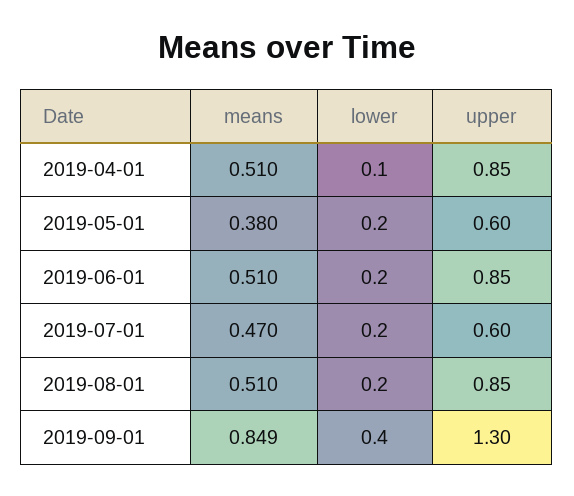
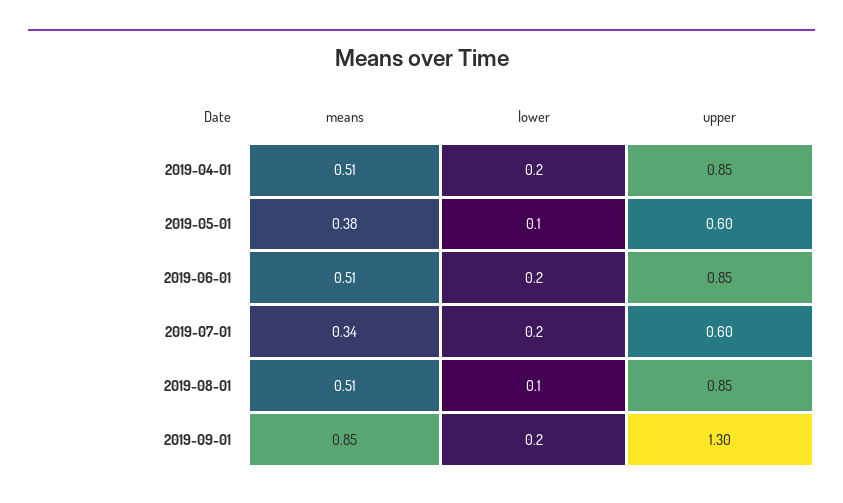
  {
    "means": {
      "2019-04-01": 0.51,
      "2019-05-01": 0.38,
      "2019-06-01": 0.51,
-     "2019-07-01": 0.47,
+     "2019-07-01": 0.34,
      "2019-08-01": 0.51,
      "2019-09-01": 0.849
    },
    "lower": {
-     "2019-04-01": 0.1,
+     "2019-04-01": 0.2,
-     "2019-05-01": 0.2,
+     "2019-05-01": 0.1,
      "2019-06-01": 0.2,
      "2019-07-01": 0.2,
-     "2019-08-01": 0.2,
+     "2019-08-01": 0.1,
-     "2019-09-01": 0.4
+     "2019-09-01": 0.2
    },
    "upper": {
      "2019-04-01": 0.85,
      "2019-05-01": 0.6,
      "2019-06-01": 0.85,
      "2019-07-01": 0.6,
      "2019-08-01": 0.85,
      "2019-09-01": 1.3
    }
  }

